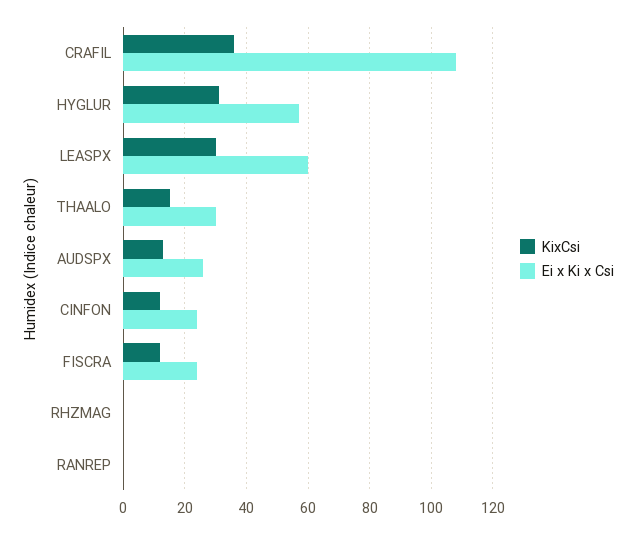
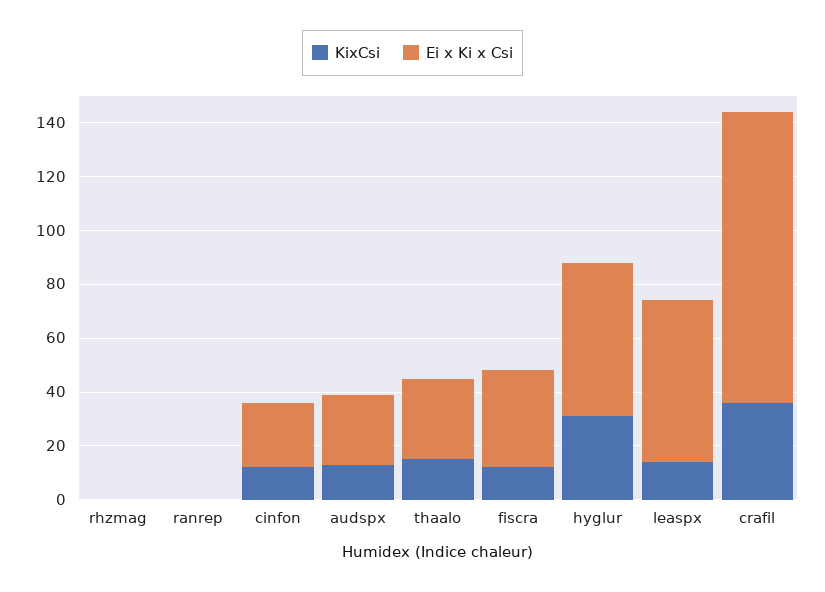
  {
    "KixCsi": {
      "CRAFIL": 35,
      "HYGLUR": 30,
-     "LEASPX": 30,
+     "LEASPX": 15,
      "THAALO": 15,
      "AUDSPX": 15,
      "CINFON": 10,
      "FISCRA": 10,
      "RHZMAG": 0,
      "RANREP": 0
    },
    "Ei x Ki x Csi": {
      "CRAFIL": 110,
      "HYGLUR": 55,
      "LEASPX": 60,
      "THAALO": 30,
      "AUDSPX": 25,
      "CINFON": 25,
-     "FISCRA": 25,
+     "FISCRA": 35,
      "RHZMAG": 0,
      "RANREP": 0
    }
  }

